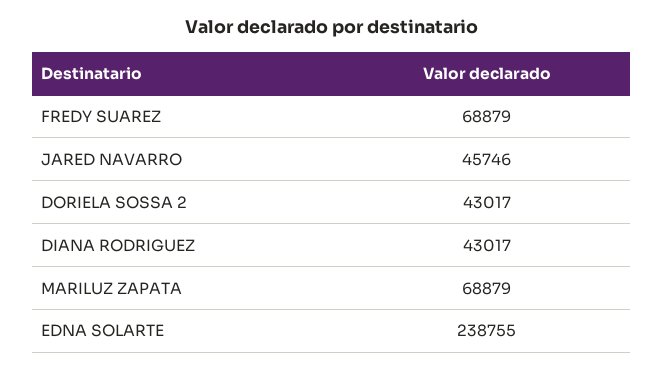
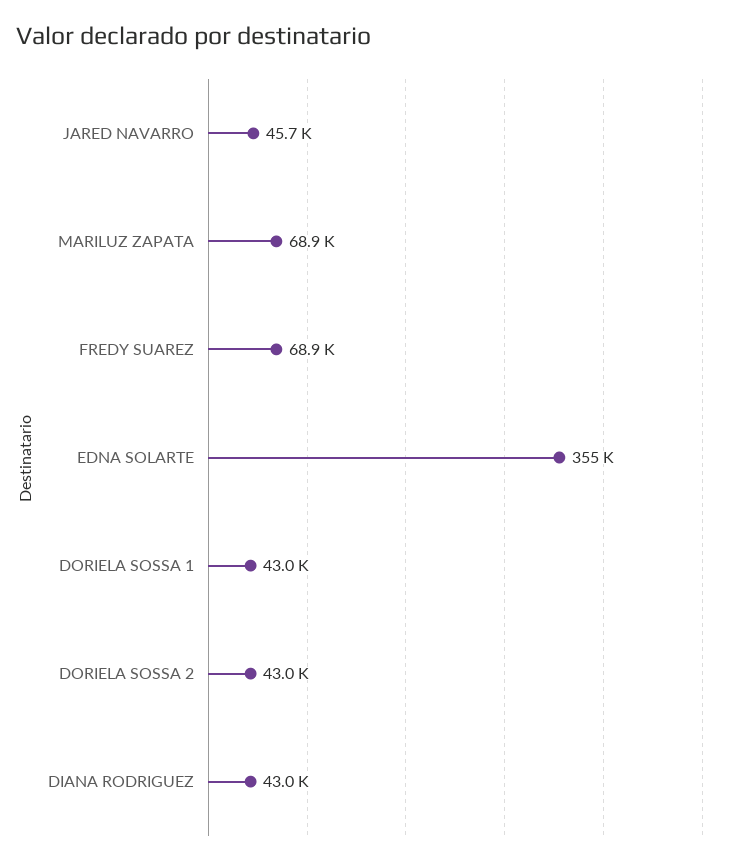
  {
    "FREDY SUAREZ": 68879,
    "JARED NAVARRO": 45746,
    "DORIELA SOSSA 2": 43017,
    "DIANA RODRIGUEZ": 43017,
    "MARILUZ ZAPATA": 68879,
-   "EDNA SOLARTE": 238755
+   "EDNA SOLARTE": 355000,
+   "DORIELA SOSSA 1": 43000
  }

